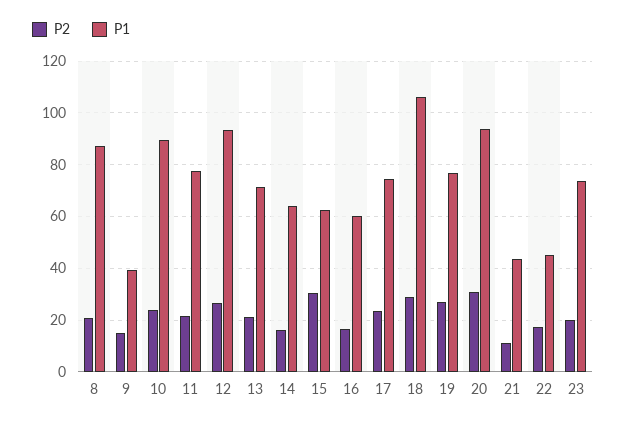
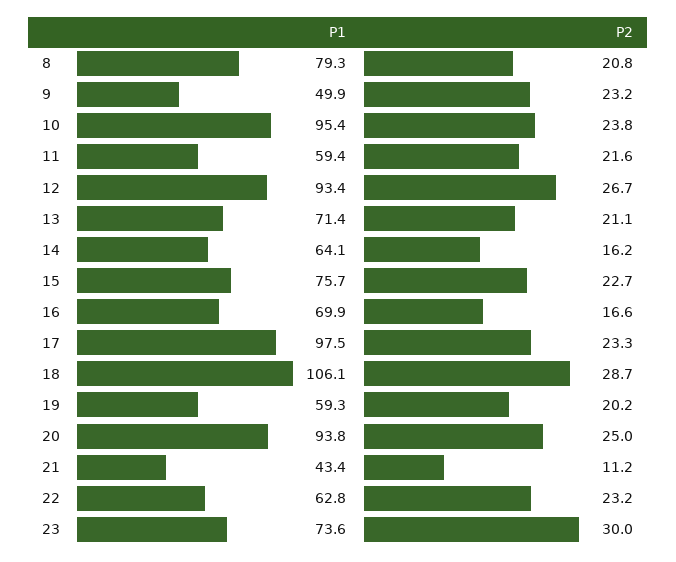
  {
    "P2": {
      "8": 20.8,
-     "9": 15,
+     "9": 23.2,
      "10": 23.8,
      "11": 21.6,
      "12": 26.7,
      "13": 21.1,
      "14": 16.2,
-     "15": 30,
+     "15": 22.7,
      "16": 16.6,
      "17": 23.3,
      "18": 28.7,
-     "19": 27.5,
+     "19": 20.2,
-     "20": 30,
+     "20": 25,
      "21": 11.2,
-     "22": 17.5,
+     "22": 23.2,
-     "23": 20
+     "23": 30
    },
    "P1": {
-     "8": 87.5,
+     "8": 79.3,
-     "9": 40,
+     "9": 49.9,
-     "10": 90,
+     "10": 95.4,
-     "11": 77.5,
+     "11": 59.4,
      "12": 93.4,
      "13": 71.4,
      "14": 64.1,
-     "15": 62.5,
+     "15": 75.7,
-     "16": 60,
+     "16": 69.9,
-     "17": 75,
+     "17": 97.5,
      "18": 106.1,
-     "19": 77.5,
+     "19": 59.3,
      "20": 93.8,
      "21": 43.4,
-     "22": 45,
+     "22": 62.8,
      "23": 73.6
    }
  }

